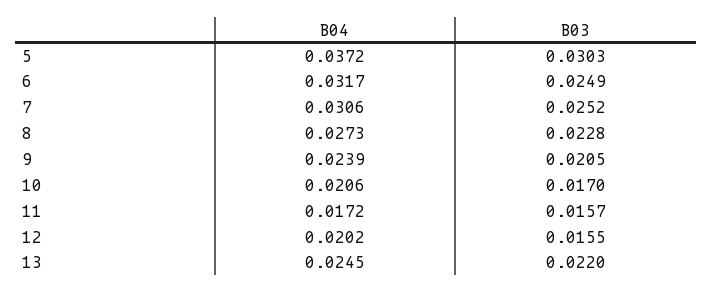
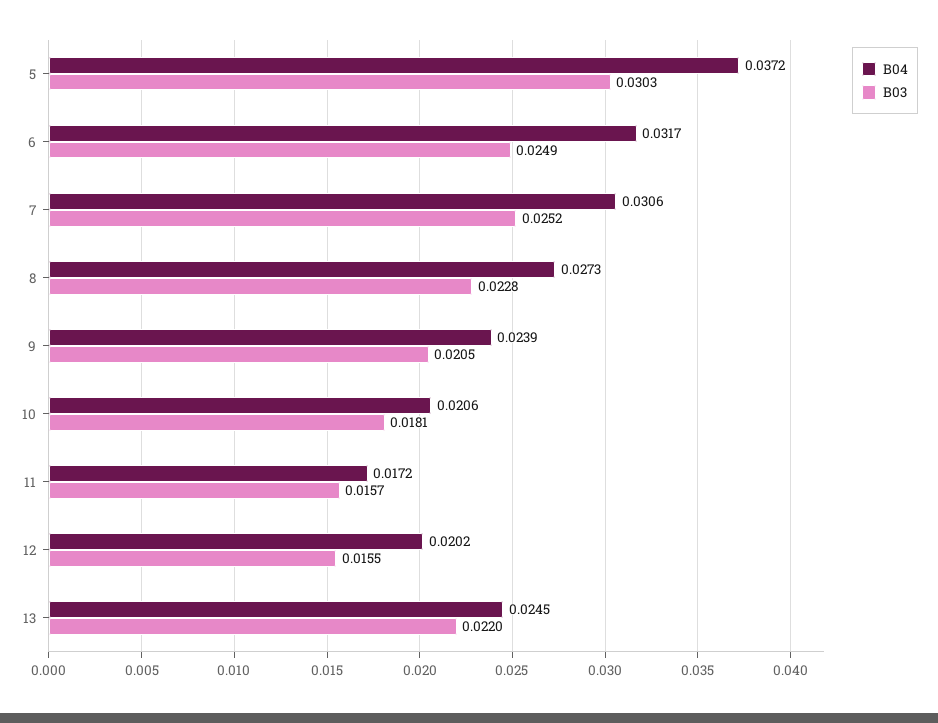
  {
    "B04": {
      "5": 0.0372,
      "6": 0.0317,
      "7": 0.0306,
      "8": 0.0273,
      "9": 0.0239,
      "10": 0.0206,
      "11": 0.0172,
      "12": 0.0202,
      "13": 0.0245
    },
    "B03": {
      "5": 0.0303,
      "6": 0.0249,
      "7": 0.0252,
      "8": 0.0228,
      "9": 0.0205,
-     "10": 0.017,
+     "10": 0.0181,
      "11": 0.0157,
      "12": 0.0155,
      "13": 0.022
    }
  }

